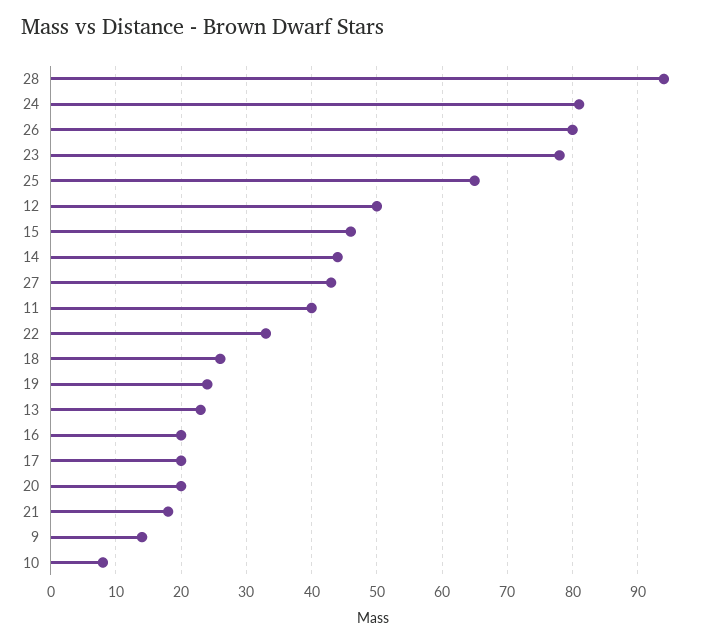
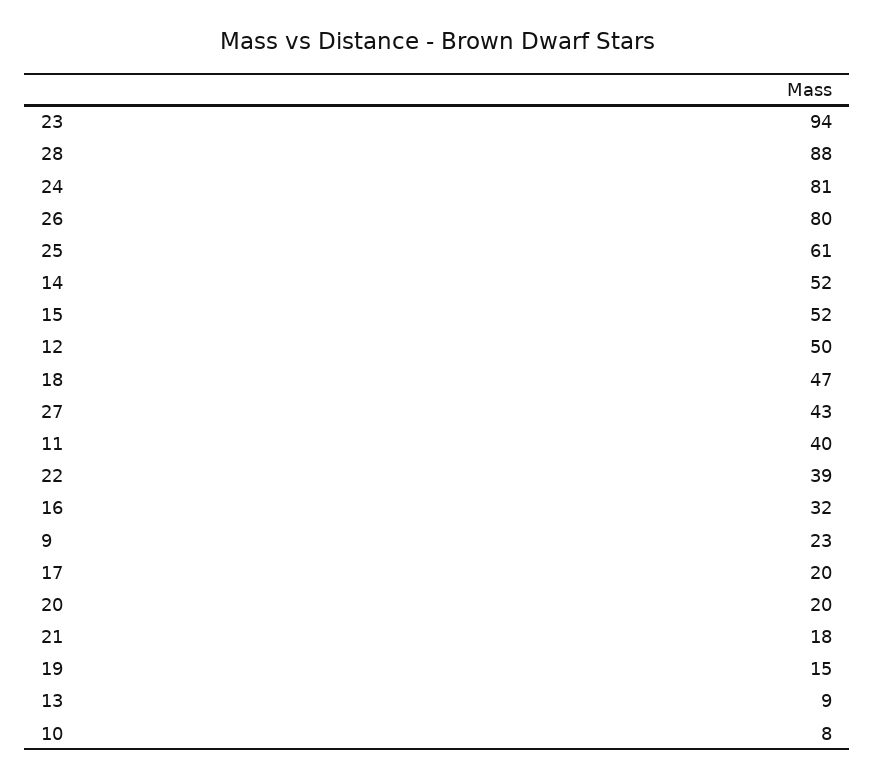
  {
-   "28": 94,
+   "28": 88,
    "24": 81,
    "26": 80,
-   "23": 78,
+   "23": 94,
-   "25": 65,
+   "25": 61,
    "12": 50,
-   "15": 46,
+   "15": 52,
-   "14": 44,
+   "14": 52,
    "27": 43,
    "11": 40,
-   "22": 33,
+   "22": 39,
-   "18": 26,
+   "18": 47,
-   "19": 24,
+   "19": 15,
-   "13": 23,
+   "13": 9,
-   "16": 20,
+   "16": 32,
    "17": 20,
    "20": 20,
    "21": 18,
-   "9": 14,
+   "9": 23,
    "10": 8
  }

